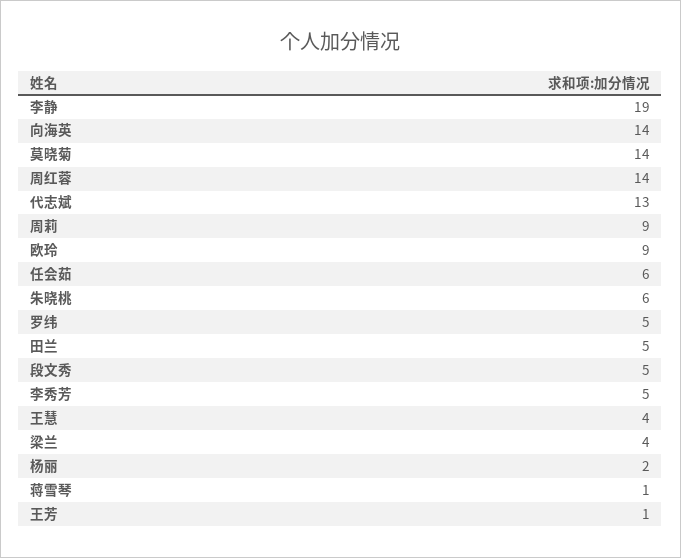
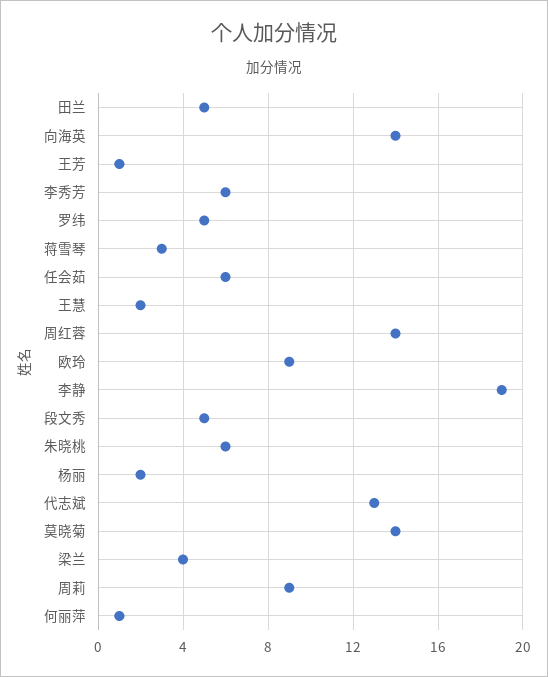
  {
    "李静": 19,
    "向海英": 14,
    "莫晓菊": 14,
    "周红蓉": 14,
    "代志斌": 13,
    "周莉": 9,
    "欧玲": 9,
    "任会茹": 6,
    "朱晓桃": 6,
    "罗纬": 5,
    "田兰": 5,
    "段文秀": 5,
-   "李秀芳": 5,
+   "李秀芳": 6,
-   "王慧": 4,
+   "王慧": 2,
    "梁兰": 4,
    "杨丽": 2,
-   "蒋雪琴": 1,
+   "蒋雪琴": 3,
-   "王芳": 1
+   "王芳": 1,
+   "何丽萍": 1
  }

